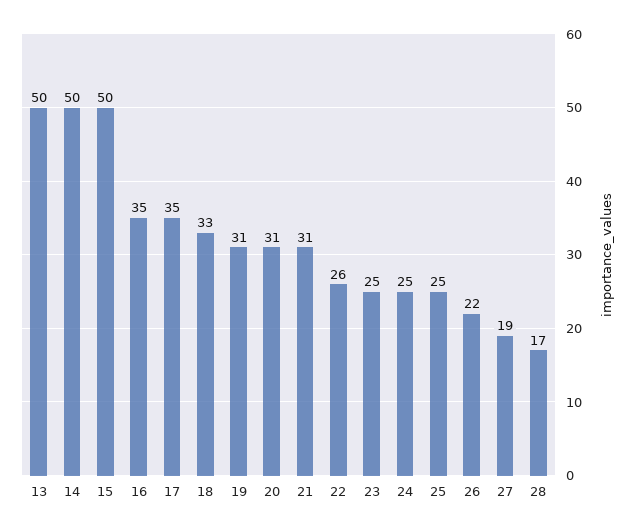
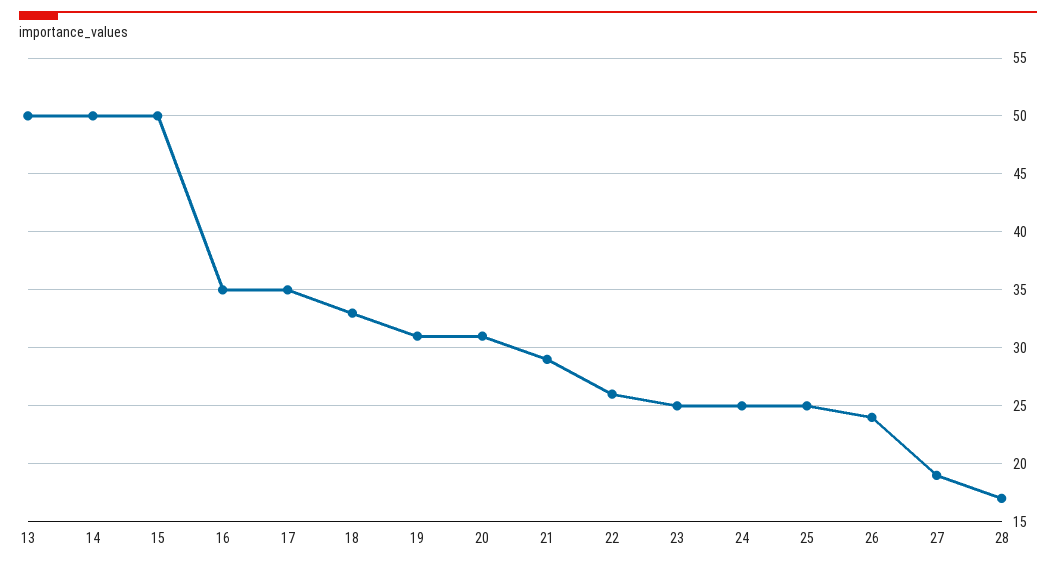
  {
    "13": 50,
    "14": 50,
    "15": 50,
    "16": 35,
    "17": 35,
    "18": 33,
    "19": 31,
    "20": 31,
-   "21": 31,
+   "21": 29,
    "22": 26,
    "23": 25,
    "24": 25,
    "25": 25,
-   "26": 22,
+   "26": 24,
    "27": 19,
    "28": 17
  }

